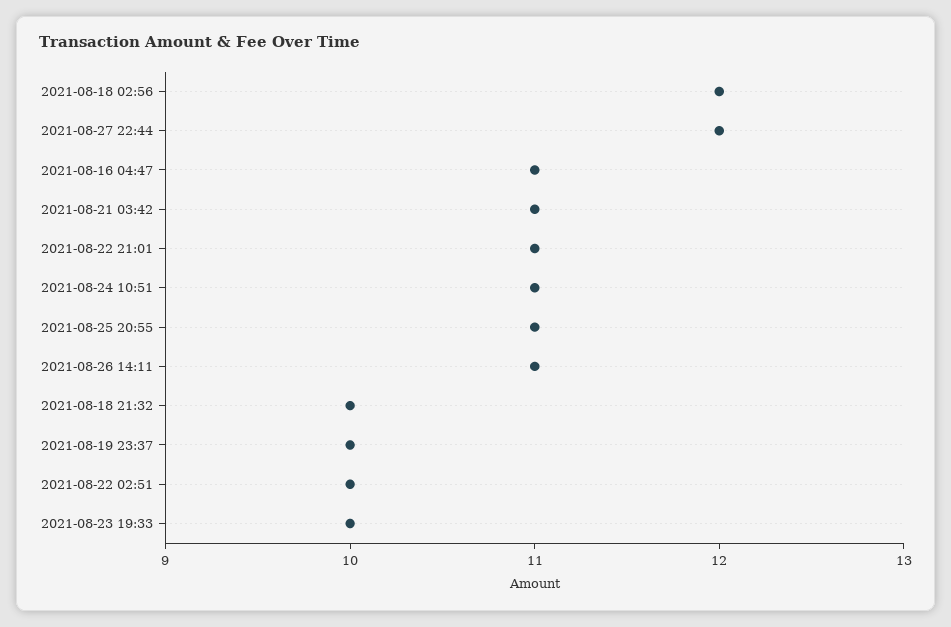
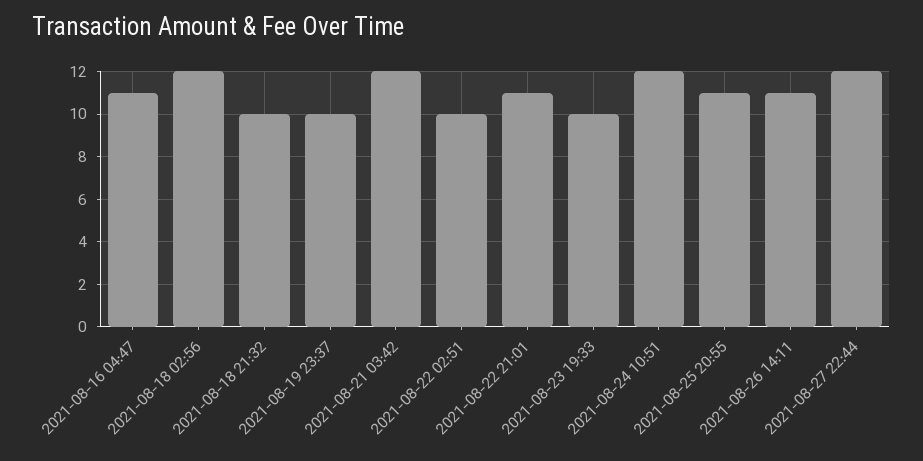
  {
    "2021-08-18 02:56": 12,
    "2021-08-27 22:44": 12,
    "2021-08-16 04:47": 11,
-   "2021-08-21 03:42": 11,
+   "2021-08-21 03:42": 12,
    "2021-08-22 21:01": 11,
-   "2021-08-24 10:51": 11,
+   "2021-08-24 10:51": 12,
    "2021-08-25 20:55": 11,
    "2021-08-26 14:11": 11,
    "2021-08-18 21:32": 10,
    "2021-08-19 23:37": 10,
    "2021-08-22 02:51": 10,
    "2021-08-23 19:33": 10
  }

